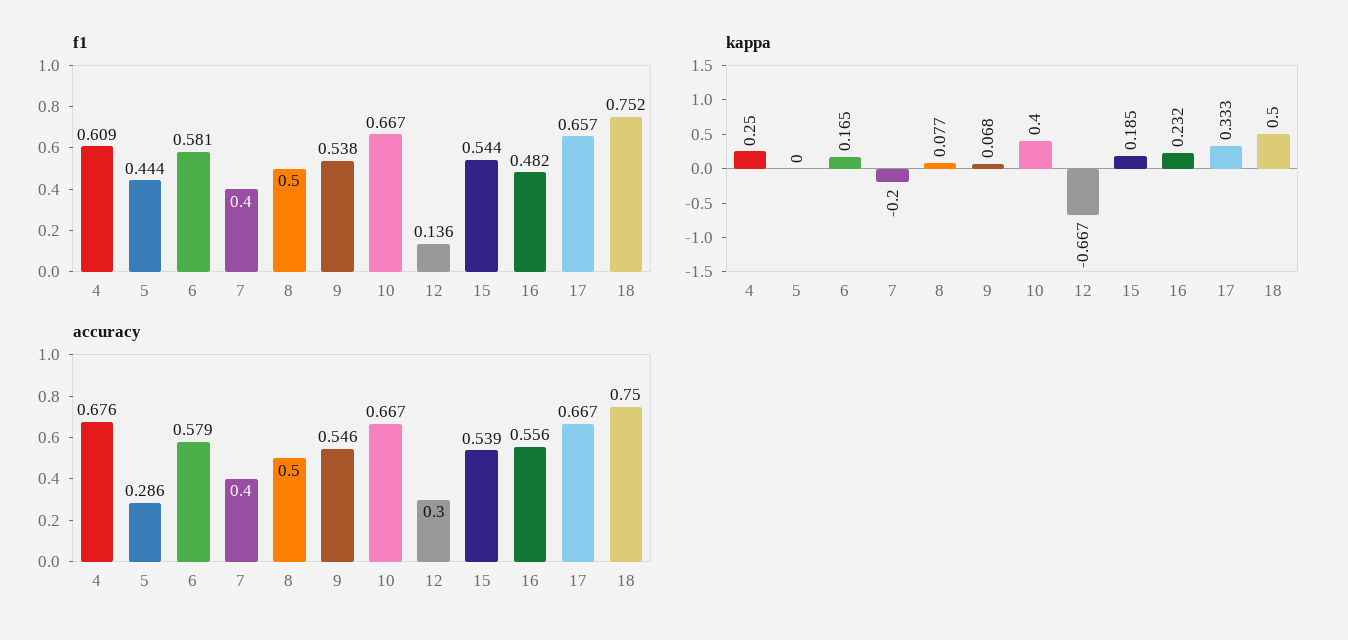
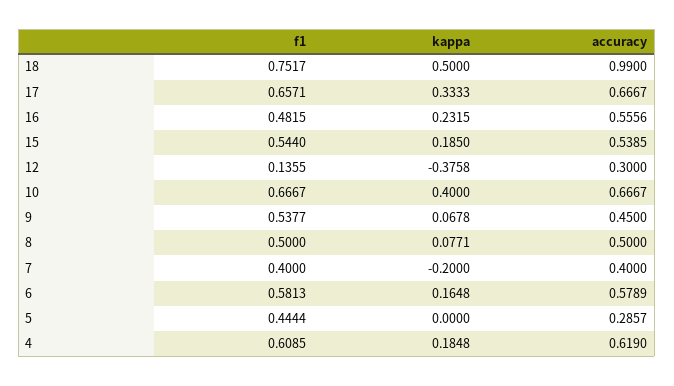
  {
    "f1": {
      "4": 0.6085,
      "5": 0.4444,
      "6": 0.5813,
      "7": 0.4,
      "8": 0.5,
      "9": 0.5377,
      "10": 0.6667,
      "12": 0.1355,
      "15": 0.544,
      "16": 0.4815,
      "17": 0.6571,
      "18": 0.7517
    },
    "kappa": {
-     "4": 0.25,
+     "4": 0.1848,
      "5": 0,
      "6": 0.1648,
      "7": -0.2,
      "8": 0.0771,
      "9": 0.0678,
      "10": 0.4,
-     "12": -0.667,
+     "12": -0.3758,
      "15": 0.185,
      "16": 0.2315,
      "17": 0.3333,
      "18": 0.5
    },
    "accuracy": {
-     "4": 0.676,
+     "4": 0.619,
      "5": 0.2857,
      "6": 0.5789,
      "7": 0.4,
      "8": 0.5,
-     "9": 0.546,
+     "9": 0.45,
      "10": 0.6667,
      "12": 0.3,
      "15": 0.5385,
      "16": 0.5556,
      "17": 0.6667,
-     "18": 0.75
+     "18": 0.99
    }
  }

